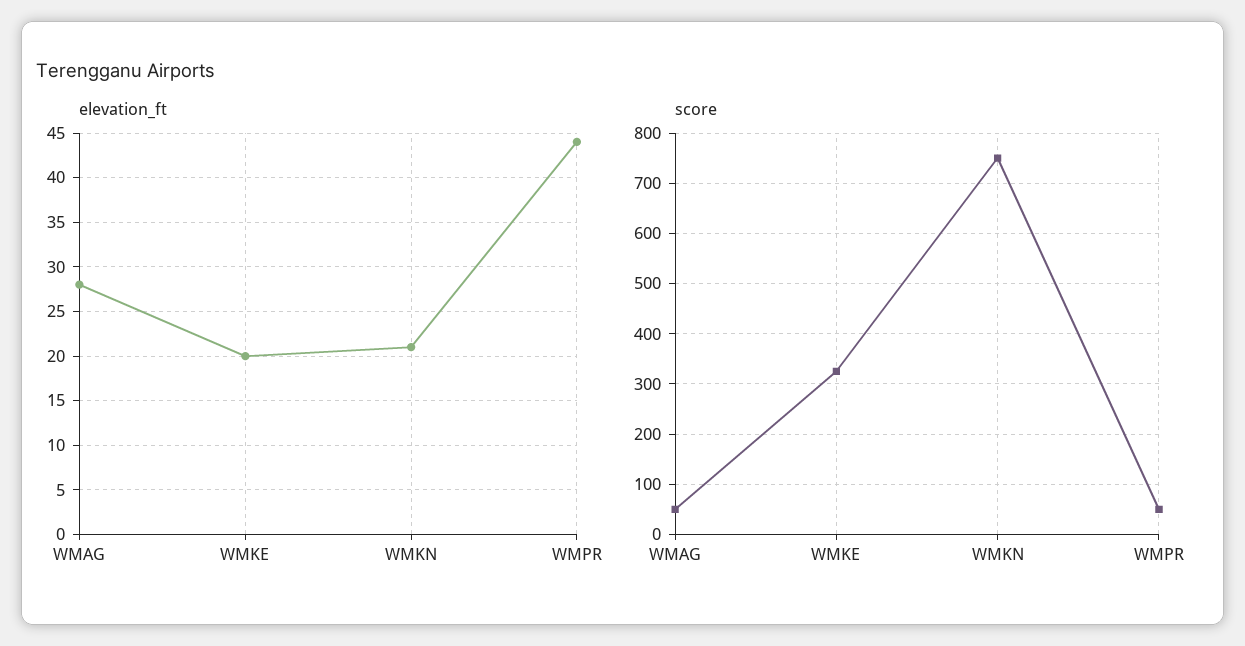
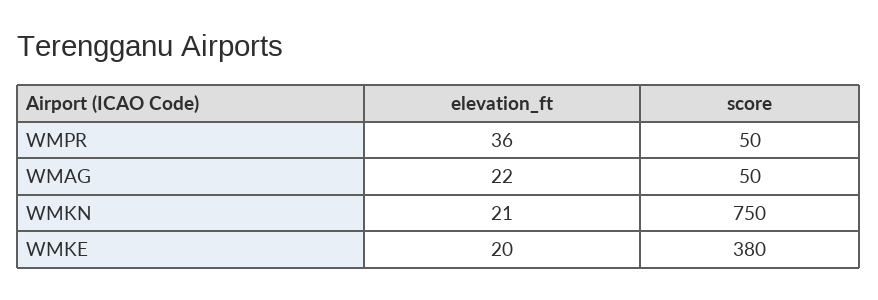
  {
    "elevation_ft": {
-     "WMAG": 28,
+     "WMAG": 22,
      "WMKE": 20,
      "WMKN": 21,
-     "WMPR": 44
+     "WMPR": 36
    },
    "score": {
      "WMAG": 50,
-     "WMKE": 320,
+     "WMKE": 380,
      "WMKN": 750,
      "WMPR": 50
    }
  }

